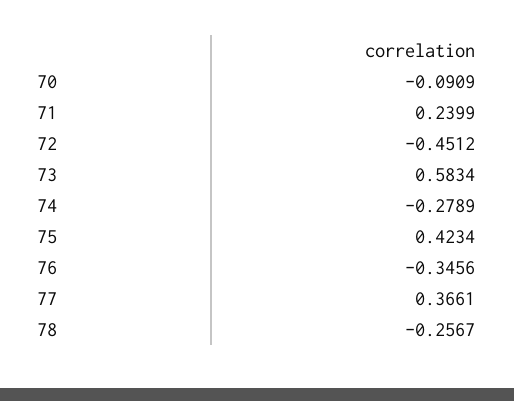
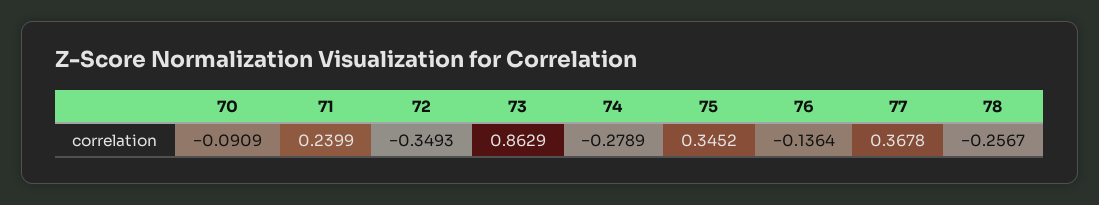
  {
    "70": -0.0909,
    "71": 0.2399,
-   "72": -0.4512,
+   "72": -0.3493,
-   "73": 0.5834,
+   "73": 0.8629,
    "74": -0.2789,
-   "75": 0.4234,
+   "75": 0.3452,
-   "76": -0.3456,
+   "76": -0.1364,
-   "77": 0.3661,
+   "77": 0.3678,
    "78": -0.2567
  }

